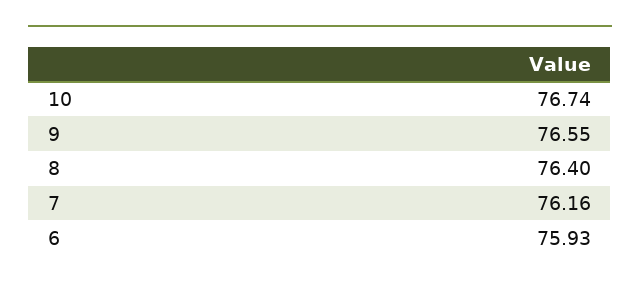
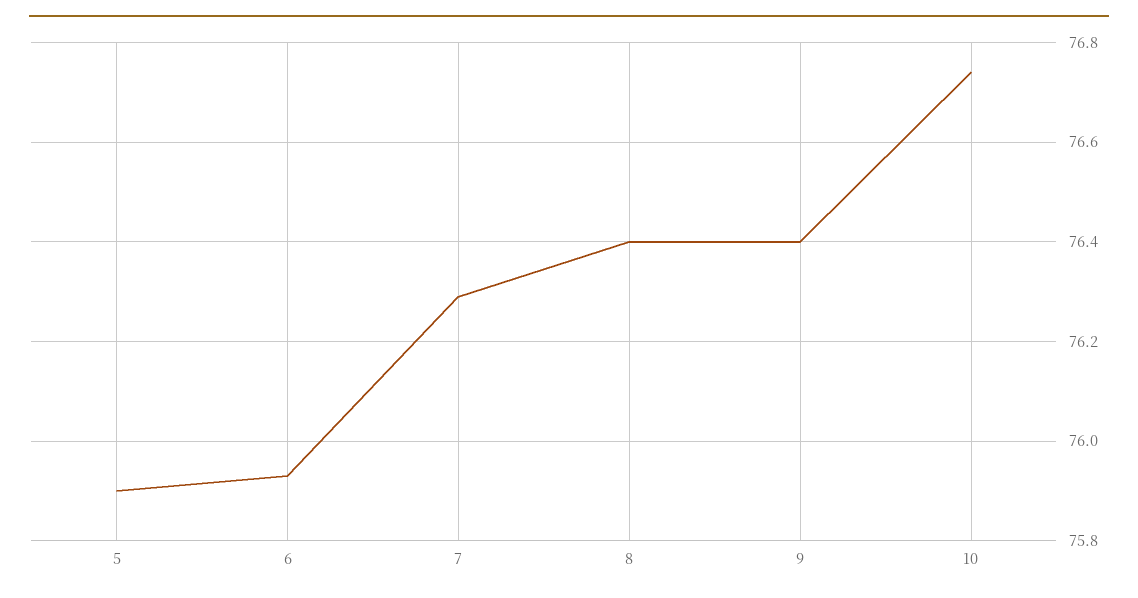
  {
    "10": 76.74,
-   "9": 76.55,
+   "9": 76.4,
    "8": 76.4,
-   "7": 76.16,
+   "7": 76.3,
-   "6": 75.93
+   "6": 75.93,
+   "5": 75.9
  }

